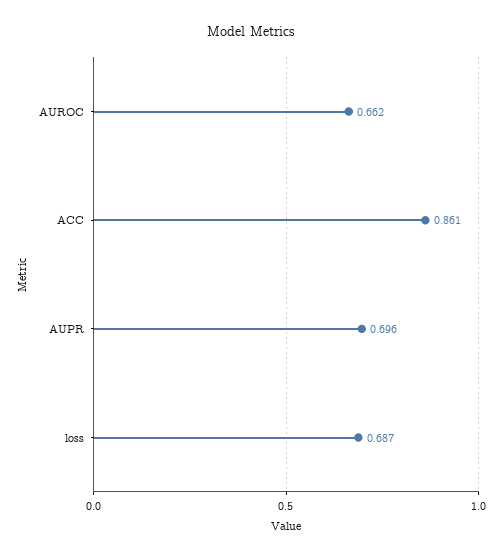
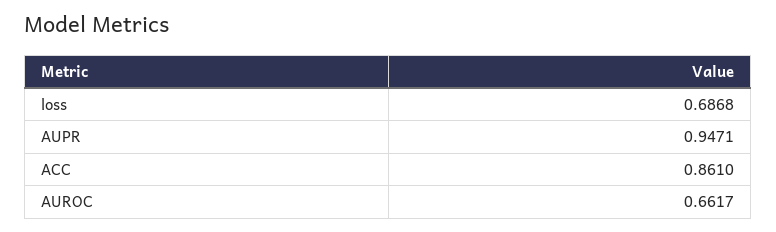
  {
    "AUROC": 0.6617,
    "ACC": 0.861,
-   "AUPR": 0.696,
+   "AUPR": 0.9471,
    "loss": 0.6868
  }

